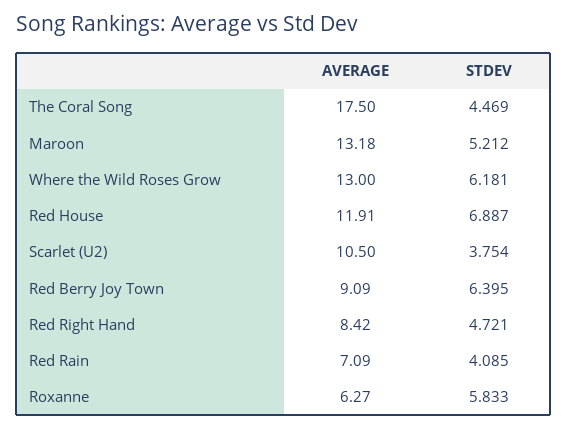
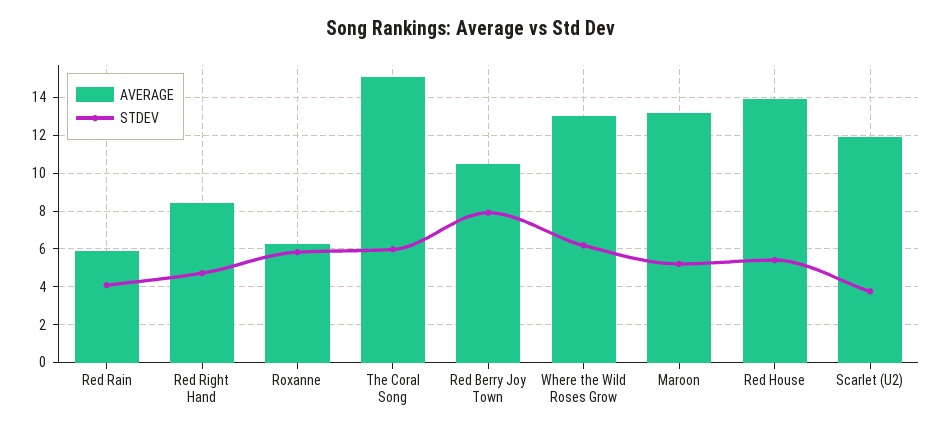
  {
    "AVERAGE": {
-     "The Coral Song": 17.5,
+     "The Coral Song": 15,
      "Maroon": 13.18,
      "Where the Wild Roses Grow": 13,
-     "Red House": 11.91,
+     "Red House": 14,
-     "Scarlet (U2)": 10.5,
+     "Scarlet (U2)": 12,
-     "Red Berry Joy Town": 9.09,
+     "Red Berry Joy Town": 10.5,
      "Red Right Hand": 8.42,
-     "Red Rain": 7.09,
+     "Red Rain": 6,
      "Roxanne": 6.27
    },
    "STDEV": {
-     "The Coral Song": 4.469,
+     "The Coral Song": 6,
      "Maroon": 5.212,
      "Where the Wild Roses Grow": 6.181,
-     "Red House": 6.887,
+     "Red House": 5.5,
      "Scarlet (U2)": 3.754,
-     "Red Berry Joy Town": 6.395,
+     "Red Berry Joy Town": 8,
      "Red Right Hand": 4.721,
      "Red Rain": 4.085,
      "Roxanne": 5.833
    }
  }

